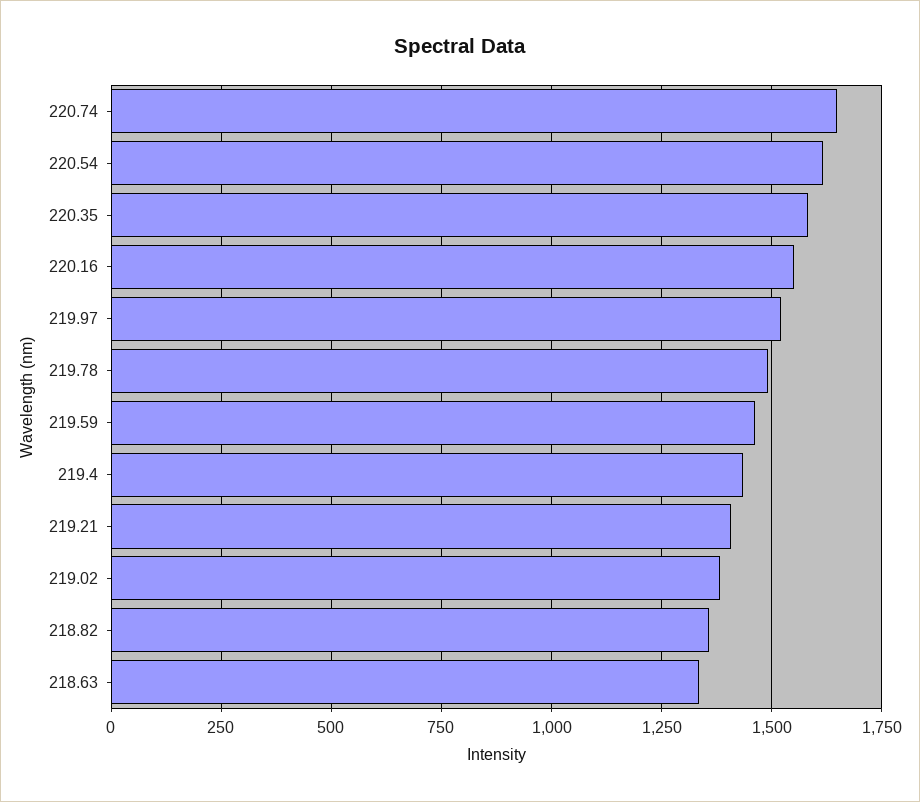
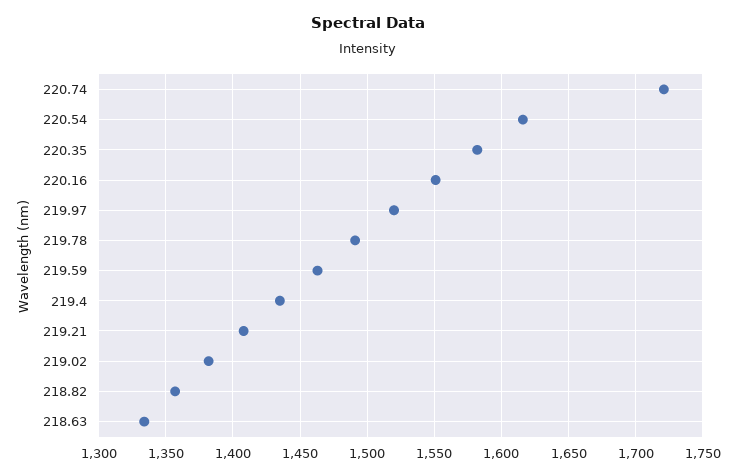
  {
-   "220.74": 1650,
+   "220.74": 1720,
    "220.54": 1615,
    "220.35": 1580,
    "220.16": 1550,
    "219.97": 1520,
    "219.78": 1490,
    "219.59": 1465,
    "219.4": 1435,
    "219.21": 1410,
    "219.02": 1380,
    "218.82": 1355,
    "218.63": 1335
  }

